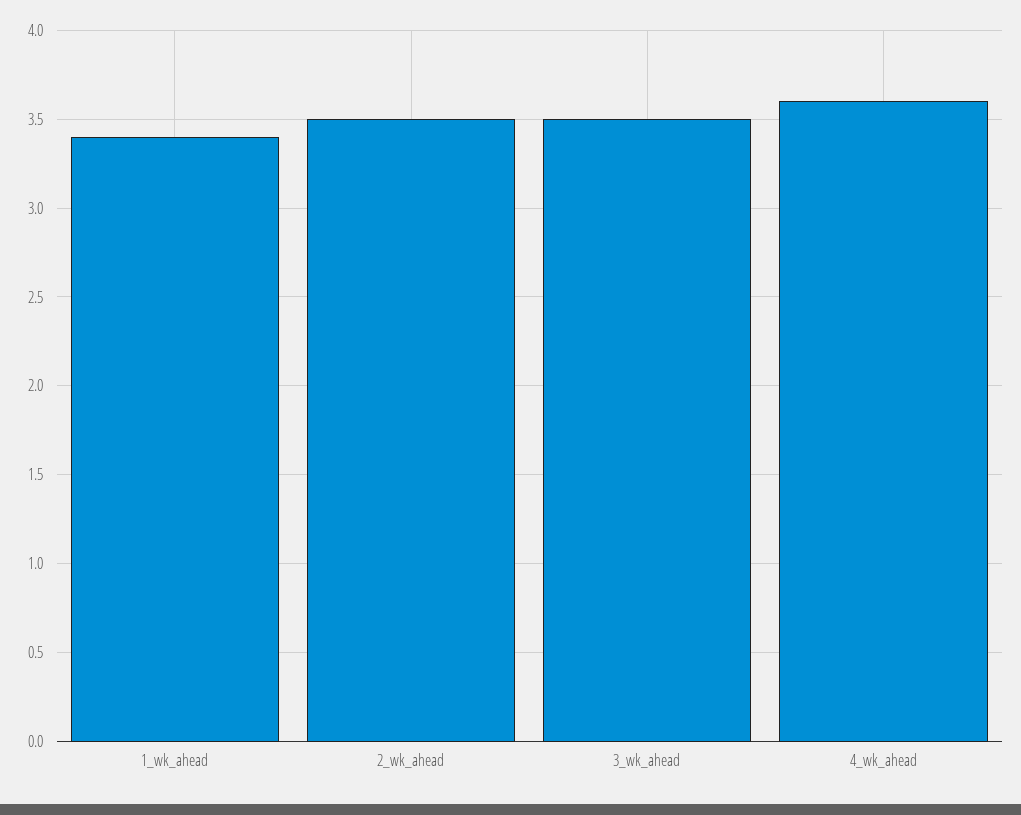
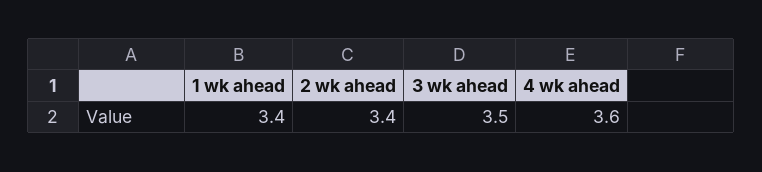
  {
    "1_wk_ahead": 3.4,
-   "2_wk_ahead": 3.5,
+   "2_wk_ahead": 3.4,
    "3_wk_ahead": 3.5,
    "4_wk_ahead": 3.6
  }

